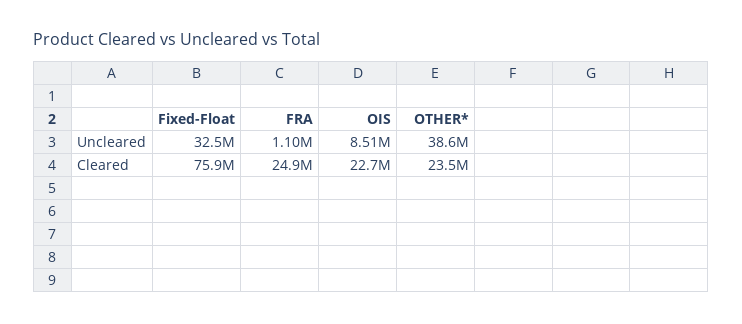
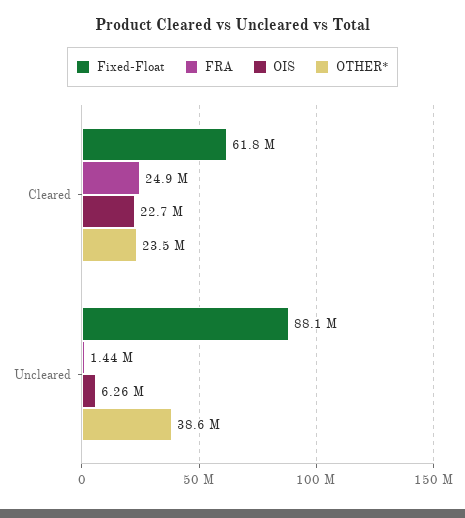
  {
    "Fixed-Float": {
-     "Uncleared": 32500000,
+     "Uncleared": 88100000,
-     "Cleared": 75900000
+     "Cleared": 61800000
    },
    "FRA": {
-     "Uncleared": 1100000,
+     "Uncleared": 1440000,
      "Cleared": 24900000
    },
    "OIS": {
-     "Uncleared": 8510000,
+     "Uncleared": 6260000,
      "Cleared": 22700000
    },
    "OTHER*": {
      "Uncleared": 38600000,
      "Cleared": 23500000
    }
  }

